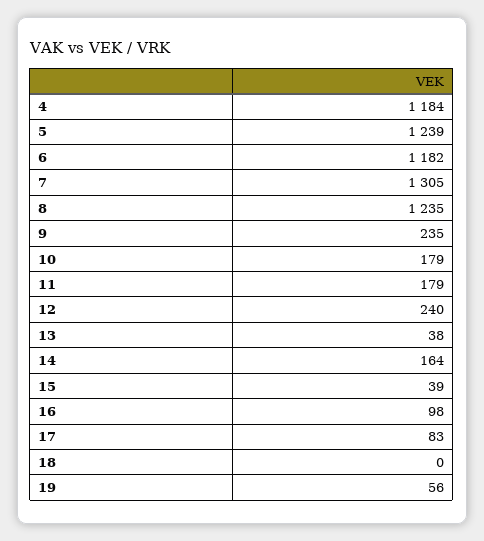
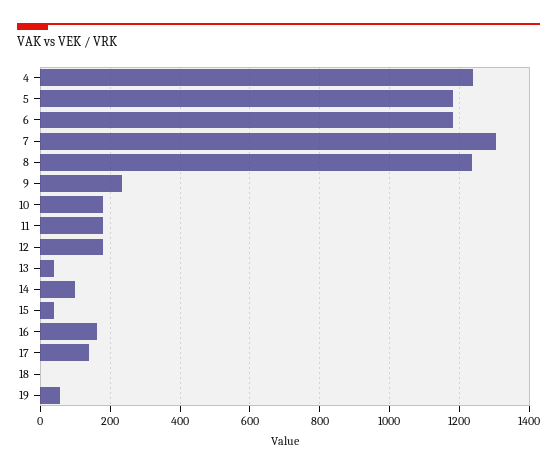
  {
-   "4": 1184,
+   "4": 1240,
-   "5": 1239,
+   "5": 1180,
    "6": 1182,
    "7": 1305,
    "8": 1235,
    "9": 235,
    "10": 179,
    "11": 179,
-   "12": 240,
+   "12": 180,
    "13": 38,
-   "14": 164,
+   "14": 100,
    "15": 39,
-   "16": 98,
+   "16": 160,
-   "17": 83,
+   "17": 140,
    "18": 0,
    "19": 56
  }

